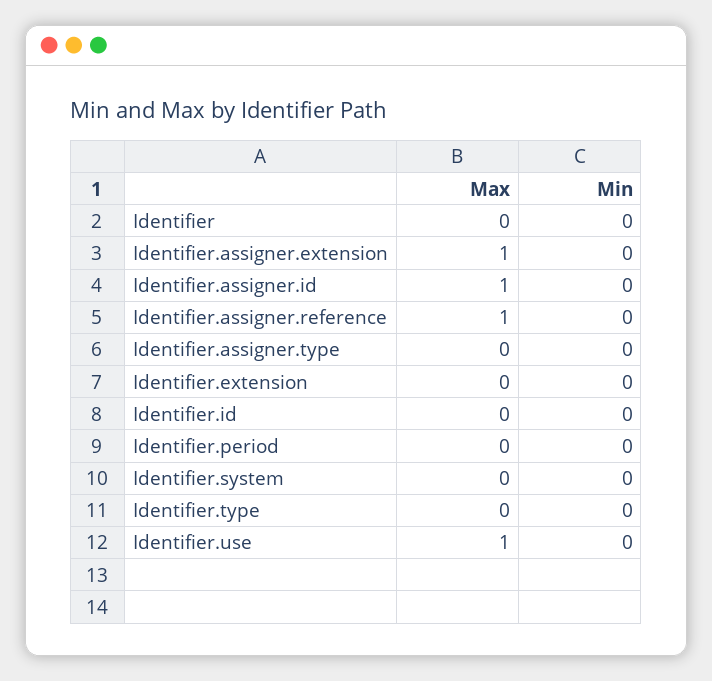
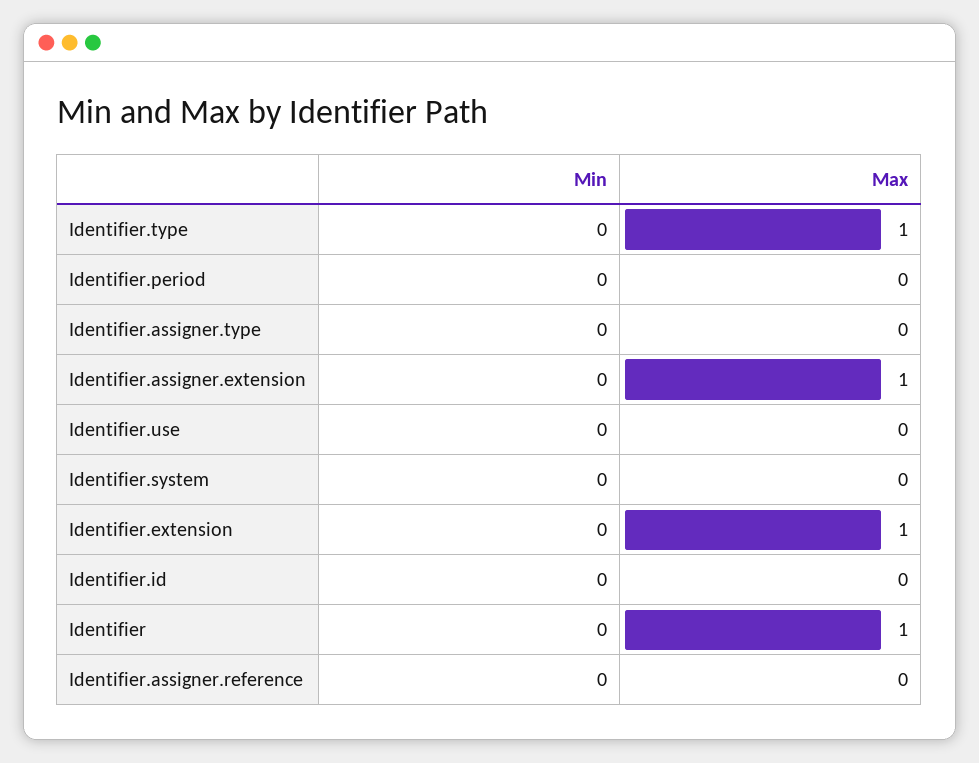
  {
    "Max": {
-     "Identifier": 0,
+     "Identifier": 1,
      "Identifier.assigner.extension": 1,
-     "Identifier.assigner.id": 1,
-     "Identifier.assigner.reference": 1,
+     "Identifier.assigner.reference": 0,
      "Identifier.assigner.type": 0,
-     "Identifier.extension": 0,
+     "Identifier.extension": 1,
      "Identifier.id": 0,
      "Identifier.period": 0,
      "Identifier.system": 0,
-     "Identifier.type": 0,
+     "Identifier.type": 1,
-     "Identifier.use": 1
+     "Identifier.use": 0
    },
    "Min": {
      "Identifier": 0,
      "Identifier.assigner.extension": 0,
-     "Identifier.assigner.id": 0,
      "Identifier.assigner.reference": 0,
      "Identifier.assigner.type": 0,
      "Identifier.extension": 0,
      "Identifier.id": 0,
      "Identifier.period": 0,
      "Identifier.system": 0,
      "Identifier.type": 0,
      "Identifier.use": 0
    }
  }

